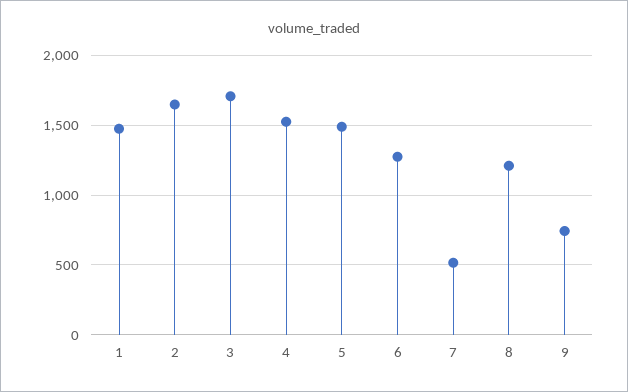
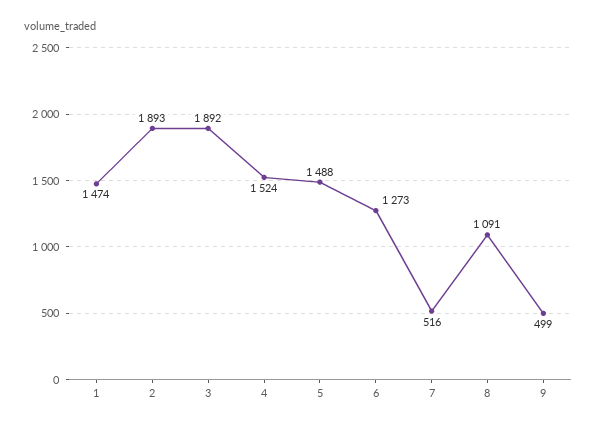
  {
    "1": 1474,
-   "2": 1650,
+   "2": 1893,
-   "3": 1700,
+   "3": 1892,
    "4": 1524,
    "5": 1488,
    "6": 1273,
    "7": 516,
-   "8": 1200,
+   "8": 1091,
-   "9": 750
+   "9": 499
  }

